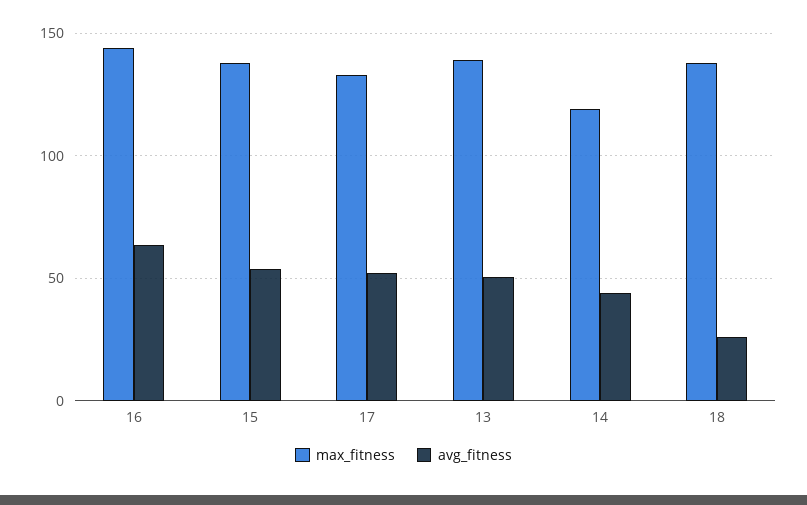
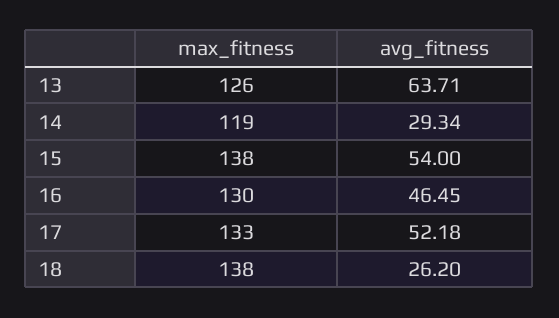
  {
    "max_fitness": {
-     "16": 145,
+     "16": 130,
      "15": 138,
      "17": 133,
-     "13": 140,
+     "13": 126,
      "14": 119,
      "18": 138
    },
    "avg_fitness": {
-     "16": 65,
+     "16": 46.45,
      "15": 54,
      "17": 52.18,
-     "13": 50,
+     "13": 63.71,
-     "14": 45,
+     "14": 29.34,
      "18": 26.2
    }
  }

